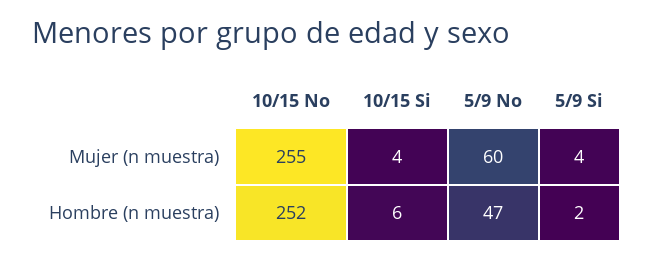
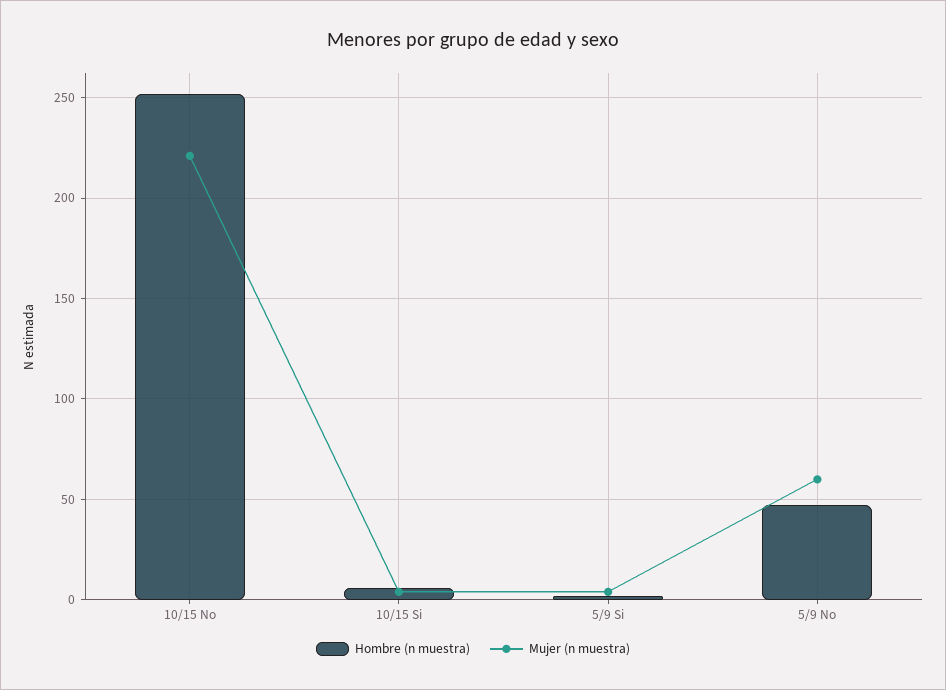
  {
    "Mujer (n muestra)": {
-     "10/15 No": 255,
+     "10/15 No": 220,
      "10/15 Si": 4,
      "5/9 No": 60,
      "5/9 Si": 4
    },
    "Hombre (n muestra)": {
      "10/15 No": 252,
      "10/15 Si": 6,
      "5/9 No": 47,
      "5/9 Si": 2
    }
  }

